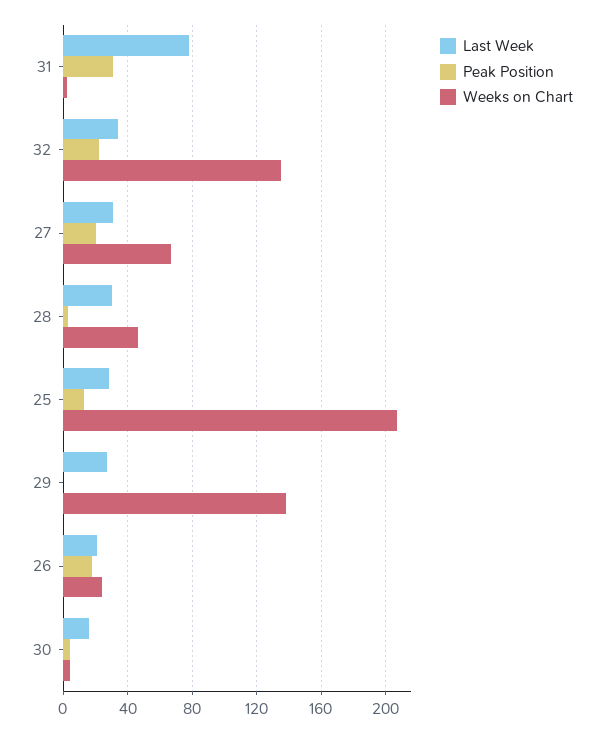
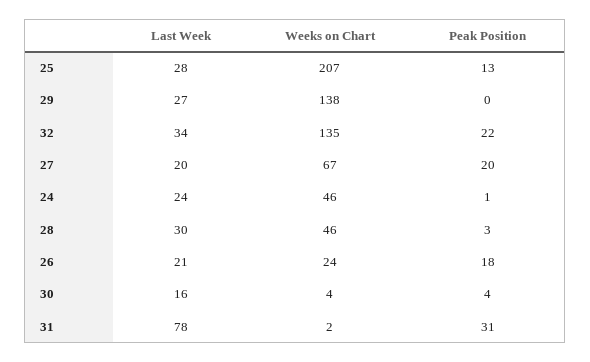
  {
    "Last Week": {
      "31": 78,
      "32": 34,
-     "27": 30,
+     "27": 20,
      "28": 30,
      "25": 28,
      "29": 27,
      "26": 21,
-     "30": 16
+     "30": 16,
+     "24": 24
    },
    "Peak Position": {
      "31": 31,
      "32": 22,
      "27": 20,
      "28": 3,
      "25": 13,
      "29": 0,
      "26": 18,
-     "30": 4
+     "30": 4,
+     "24": 1
    },
    "Weeks on Chart": {
      "31": 2,
      "32": 135,
      "27": 67,
      "28": 46,
      "25": 207,
      "29": 138,
      "26": 24,
-     "30": 4
+     "30": 4,
+     "24": 46
    }
  }

